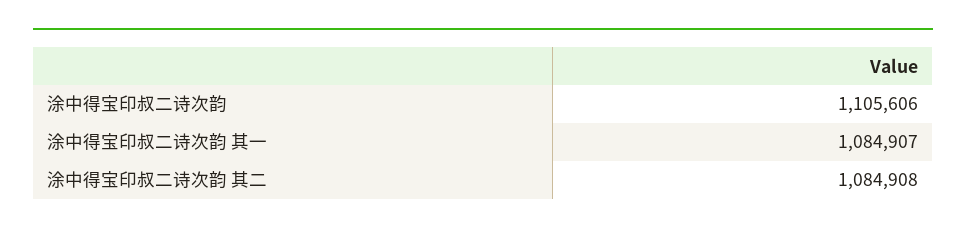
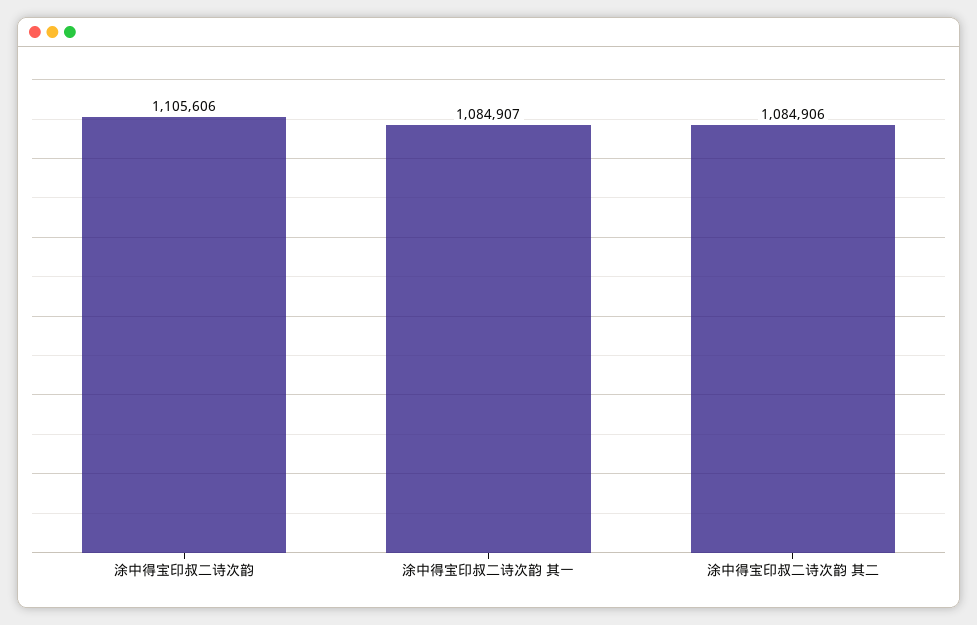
  {
    "涂中得宝印叔二诗次韵": 1105606,
    "涂中得宝印叔二诗次韵 其一": 1084907,
-   "涂中得宝印叔二诗次韵 其二": 1084908
+   "涂中得宝印叔二诗次韵 其二": 1084906
  }

